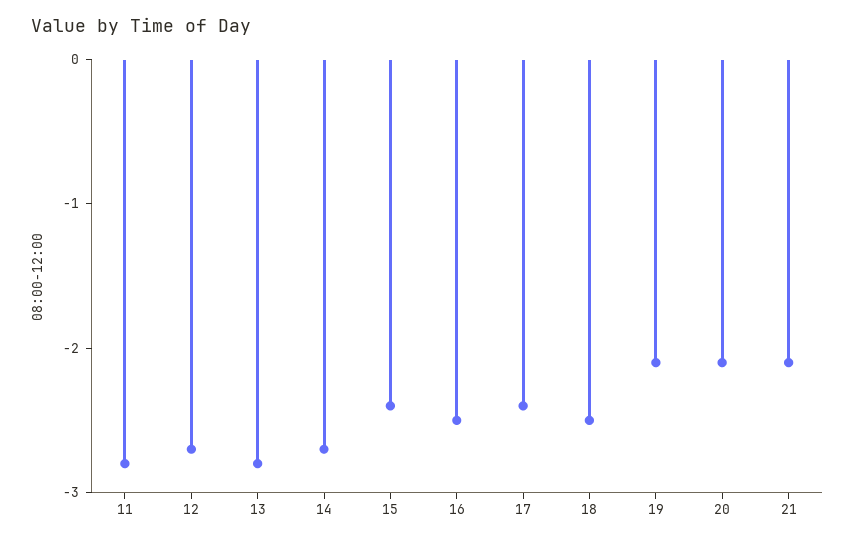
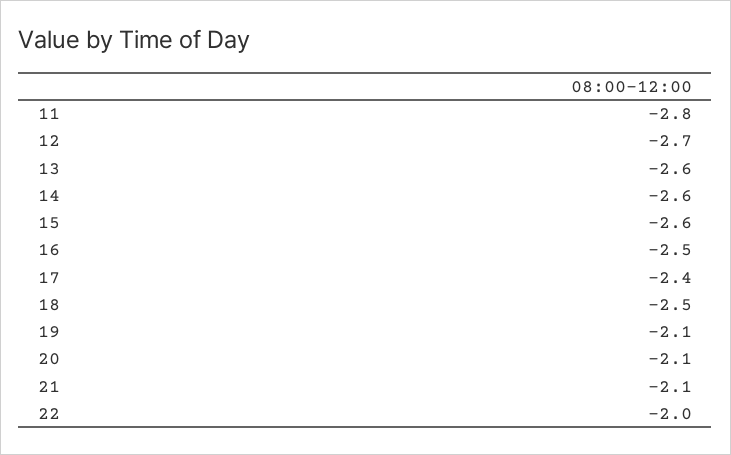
  {
    "11": -2.8,
    "12": -2.7,
-   "13": -2.8,
+   "13": -2.6,
-   "14": -2.7,
+   "14": -2.6,
-   "15": -2.4,
+   "15": -2.6,
    "16": -2.5,
    "17": -2.4,
    "18": -2.5,
    "19": -2.1,
    "20": -2.1,
-   "21": -2.1
+   "21": -2.1,
+   "22": -2
  }

